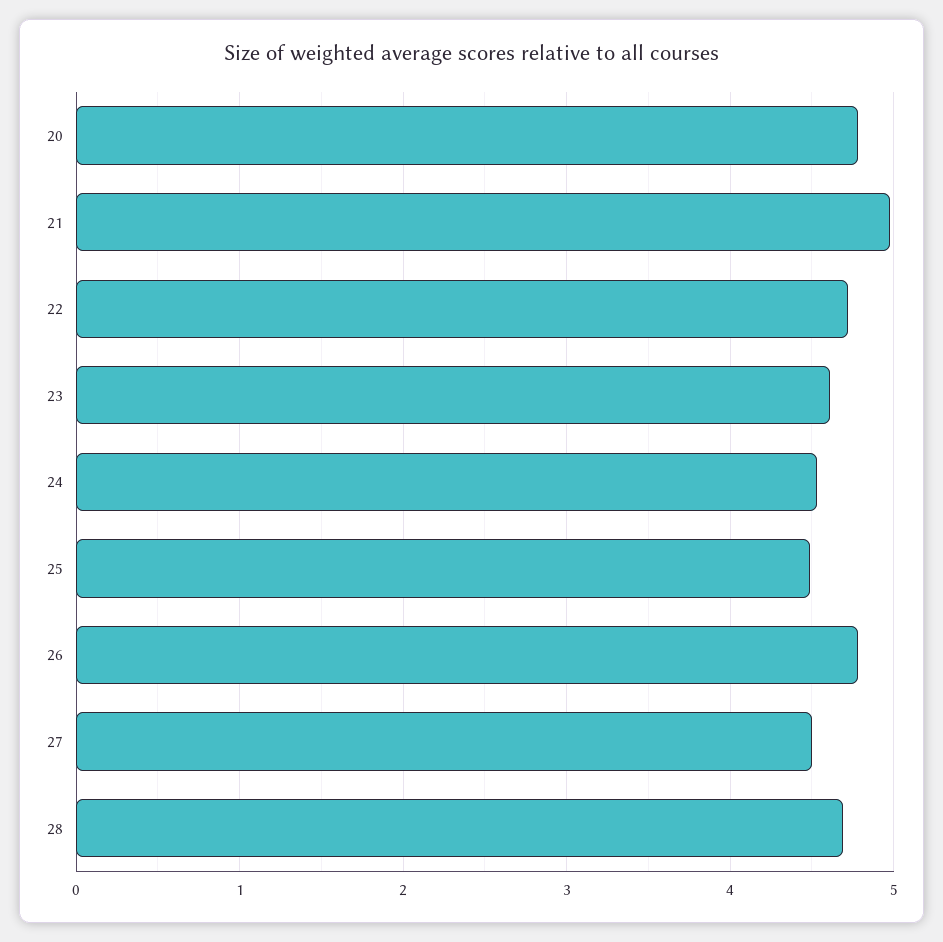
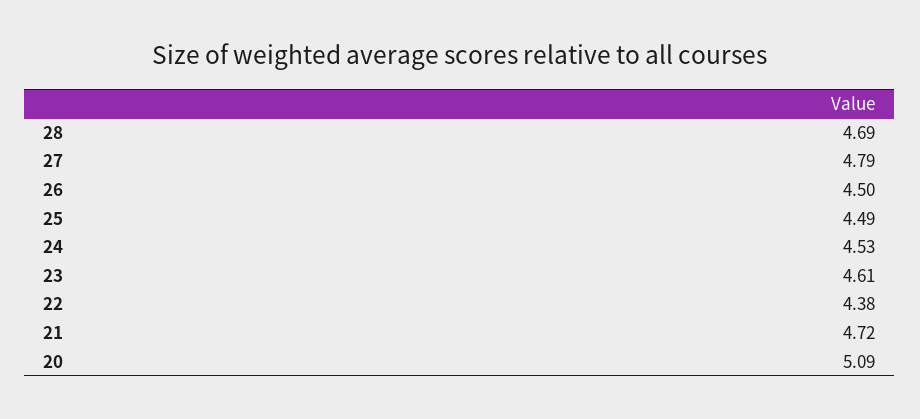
  {
-   "20": 4.8,
+   "20": 5.09,
-   "21": 5,
+   "21": 4.72,
-   "22": 4.7,
+   "22": 4.38,
    "23": 4.61,
    "24": 4.53,
    "25": 4.49,
-   "26": 4.8,
+   "26": 4.5,
-   "27": 4.5,
+   "27": 4.79,
    "28": 4.69
  }

